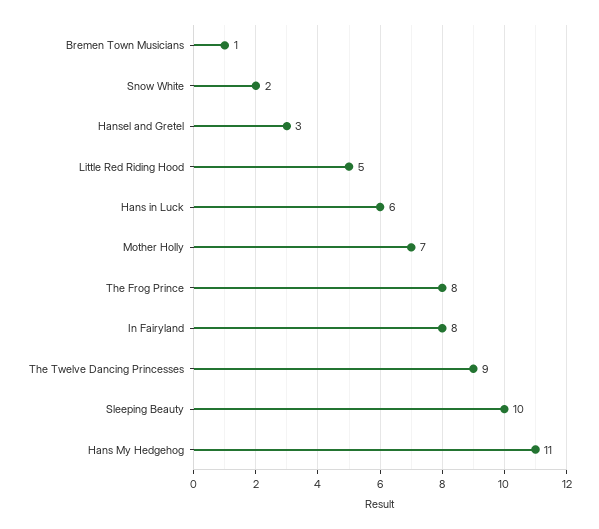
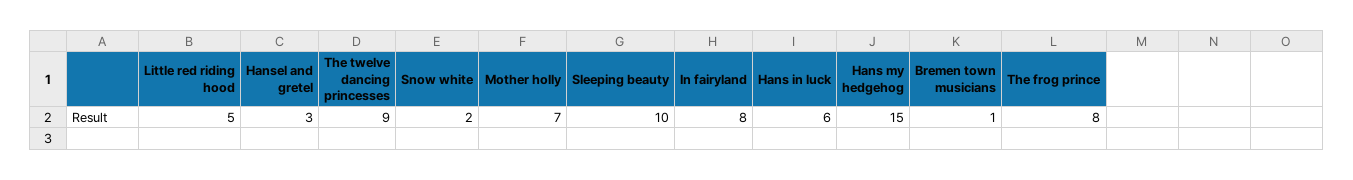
  {
    "Bremen Town Musicians": 1,
    "Snow White": 2,
    "Hansel and Gretel": 3,
    "Little Red Riding Hood": 5,
    "Hans in Luck": 6,
    "Mother Holly": 7,
    "The Frog Prince": 8,
    "In Fairyland": 8,
    "The Twelve Dancing Princesses": 9,
    "Sleeping Beauty": 10,
-   "Hans My Hedgehog": 11
+   "Hans My Hedgehog": 15
  }

